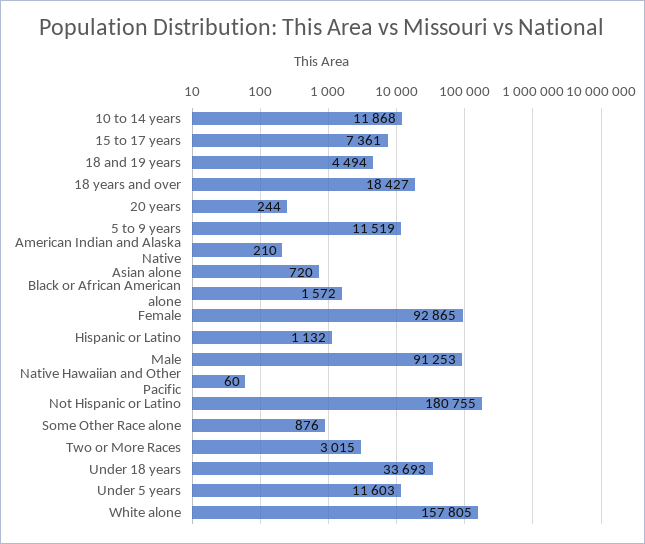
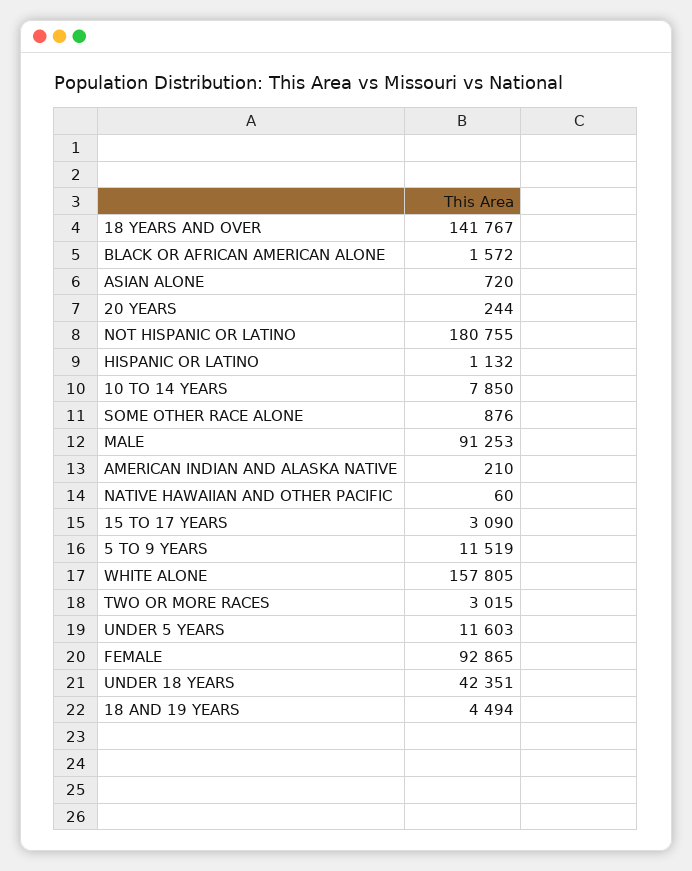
  {
-   "10 to 14 years": 11868,
+   "10 to 14 years": 7850,
-   "15 to 17 years": 7361,
+   "15 to 17 years": 3090,
    "18 and 19 years": 4494,
-   "18 years and over": 18427,
+   "18 years and over": 141767,
    "20 years": 244,
    "5 to 9 years": 11519,
    "American Indian and Alaska Native": 210,
    "Asian alone": 720,
    "Black or African American alone": 1572,
    "Female": 92865,
    "Hispanic or Latino": 1132,
    "Male": 91253,
    "Native Hawaiian and Other Pacific": 60,
    "Not Hispanic or Latino": 180755,
    "Some Other Race alone": 876,
    "Two or More Races": 3015,
-   "Under 18 years": 33693,
+   "Under 18 years": 42351,
    "Under 5 years": 11603,
    "White alone": 157805
  }

